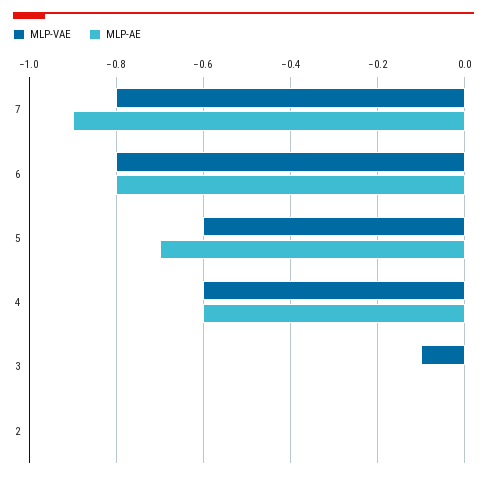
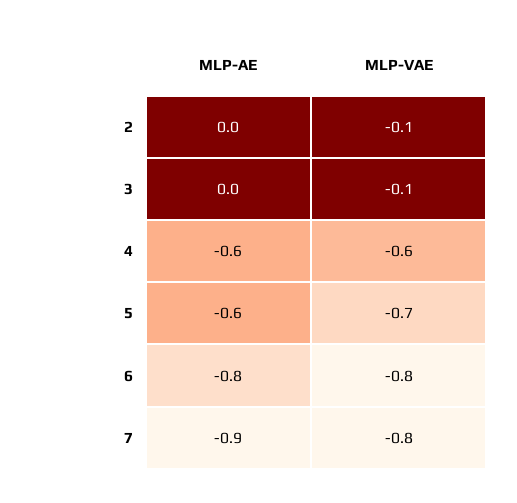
  {
    "MLP-VAE": {
      "7": -0.8,
      "6": -0.8,
-     "5": -0.6,
+     "5": -0.7,
      "4": -0.6,
      "3": -0.1,
-     "2": 0
+     "2": -0.1
    },
    "MLP-AE": {
      "7": -0.9,
      "6": -0.8,
-     "5": -0.7,
+     "5": -0.6,
      "4": -0.6,
      "3": 0,
      "2": 0
    }
  }

